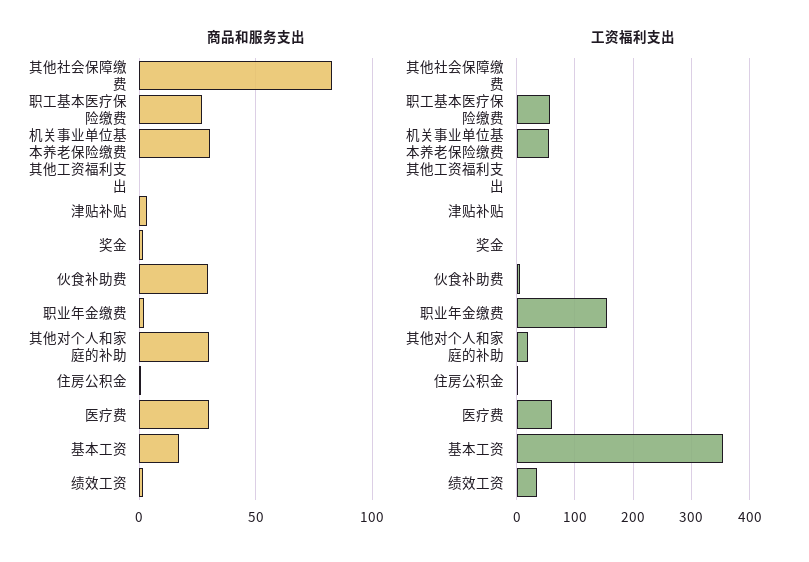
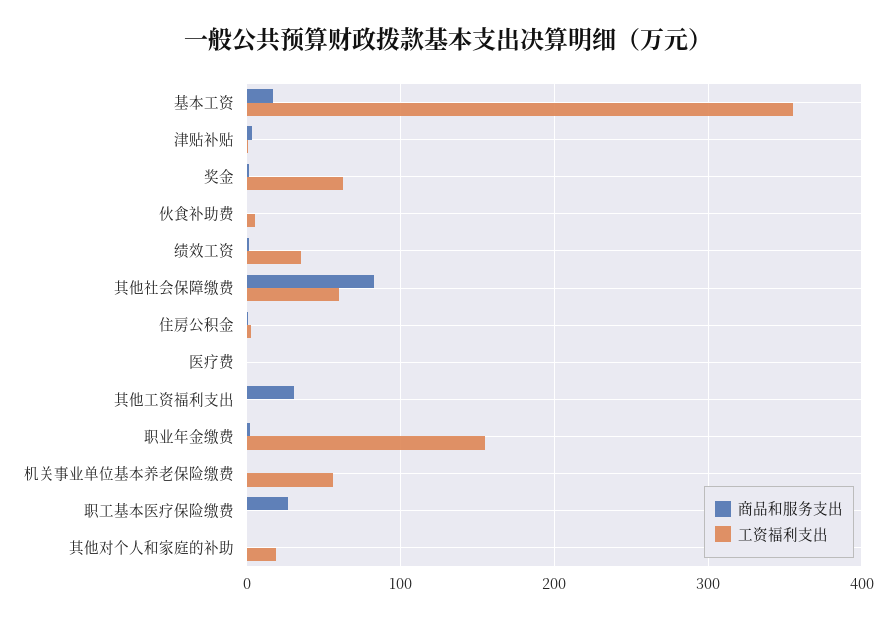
  {
    "商品和服务支出": {
      "其他社会保障缴费": 85,
      "职工基本医疗保险缴费": 25,
-     "机关事业单位基本养老保险缴费": 30,
+     "机关事业单位基本养老保险缴费": 0,
-     "其他工资福利支出": 0,
+     "其他工资福利支出": 30,
      "津贴补贴": 5,
      "奖金": 0,
-     "伙食补助费": 30,
+     "伙食补助费": 0,
      "职业年金缴费": 0,
-     "其他对个人和家庭的补助": 30,
+     "其他对个人和家庭的补助": 0,
      "住房公积金": 0,
-     "医疗费": 30,
+     "医疗费": 0,
      "基本工资": 15,
      "绩效工资": 0
    },
    "工资福利支出": {
-     "其他社会保障缴费": 0,
+     "其他社会保障缴费": 60,
-     "职工基本医疗保险缴费": 60,
+     "职工基本医疗保险缴费": 0,
      "机关事业单位基本养老保险缴费": 60,
      "其他工资福利支出": 0,
      "津贴补贴": 0,
-     "奖金": 0,
+     "奖金": 60,
      "伙食补助费": 10,
      "职业年金缴费": 160,
      "其他对个人和家庭的补助": 20,
      "住房公积金": 0,
-     "医疗费": 60,
+     "医疗费": 0,
      "基本工资": 350,
      "绩效工资": 40
    }
  }

